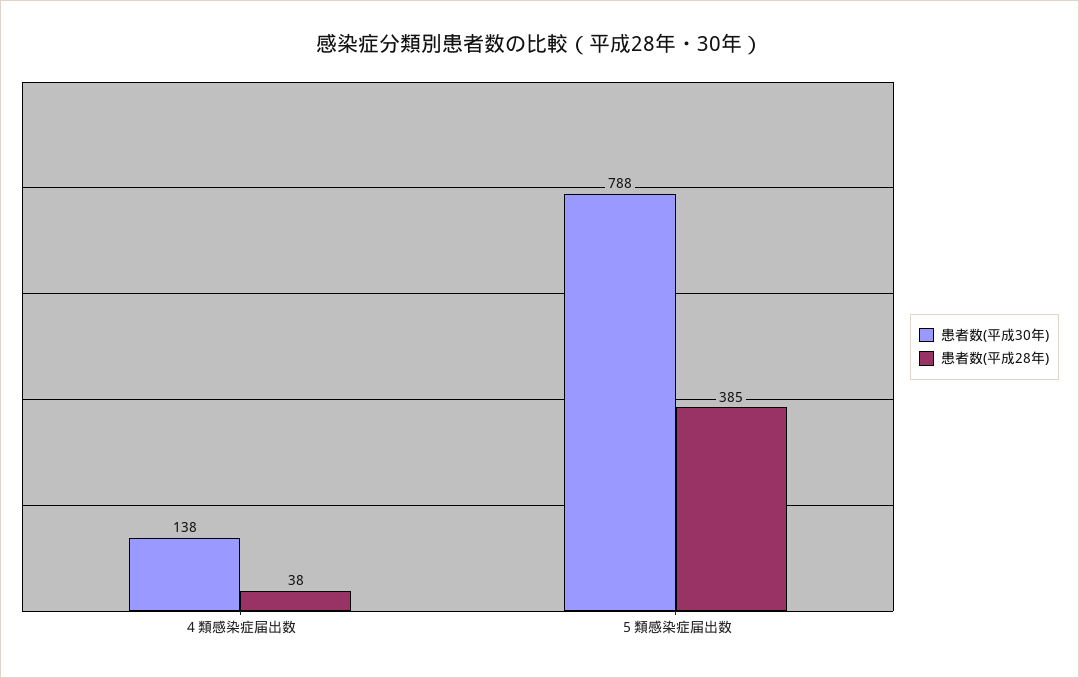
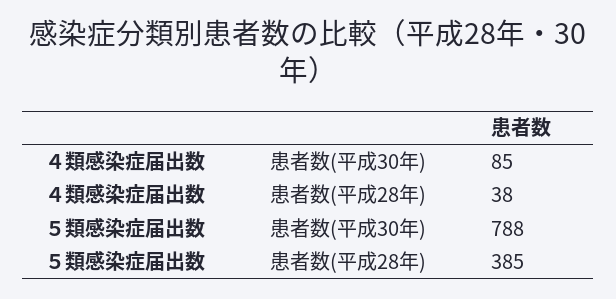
  {
    "患者数(平成30年)": {
-     "４類感染症届出数": 138,
+     "４類感染症届出数": 85,
      "５類感染症届出数": 788
    },
    "患者数(平成28年)": {
      "４類感染症届出数": 38,
      "５類感染症届出数": 385
    }
  }

